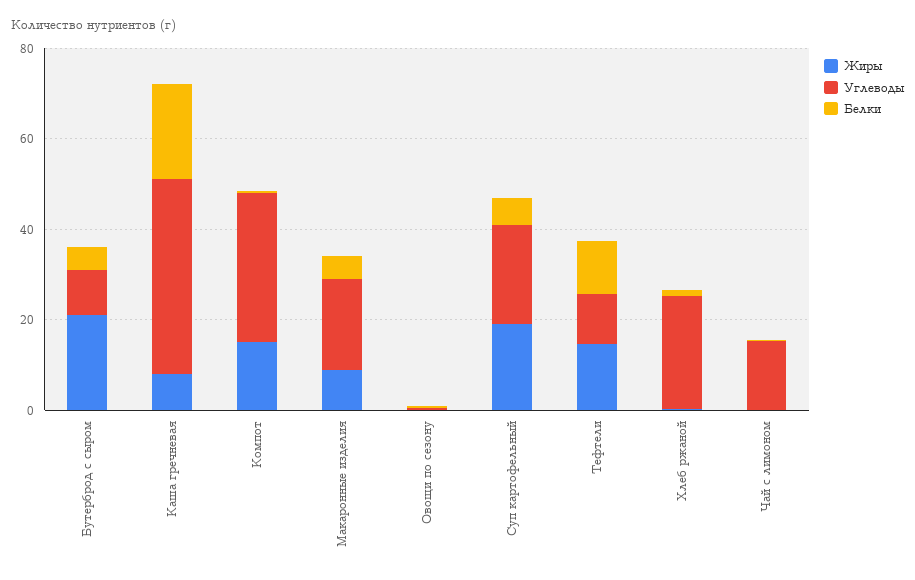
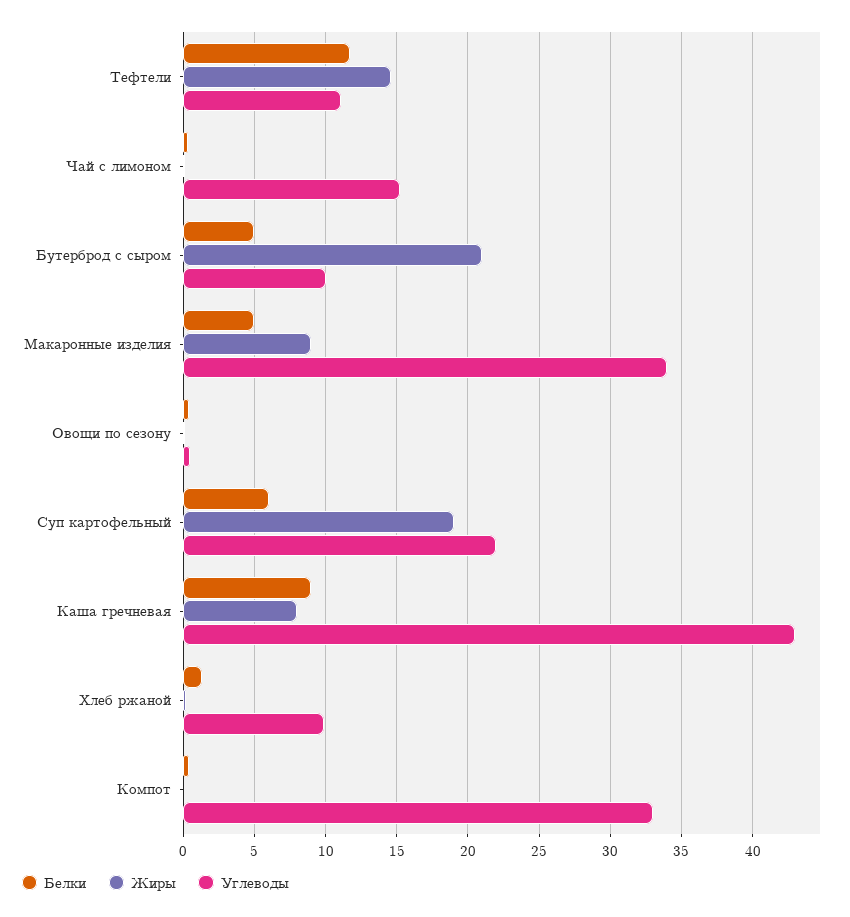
  {
    "Жиры": {
      "Бутерброд с сыром": 21,
      "Каша гречневая": 8,
-     "Компот": 15,
+     "Компот": 0,
      "Макаронные изделия": 9,
      "Овощи по сезону": 0,
      "Суп картофельный": 19,
      "Тефтели": 14.5,
      "Хлеб ржаной": 0,
      "Чай с лимоном": 0
    },
    "Углеводы": {
      "Бутерброд с сыром": 10,
      "Каша гречневая": 43,
      "Компот": 33,
-     "Макаронные изделия": 20,
+     "Макаронные изделия": 34,
      "Овощи по сезону": 0.5,
      "Суп картофельный": 22,
      "Тефтели": 11,
-     "Хлеб ржаной": 25,
+     "Хлеб ржаной": 10,
      "Чай с лимоном": 15
    },
    "Белки": {
      "Бутерброд с сыром": 5,
-     "Каша гречневая": 20,
+     "Каша гречневая": 9,
      "Компот": 0.5,
      "Макаронные изделия": 5,
      "Овощи по сезону": 0.5,
      "Суп картофельный": 6,
      "Тефтели": 11.5,
      "Хлеб ржаной": 1.5,
      "Чай с лимоном": 0.5
    }
  }

